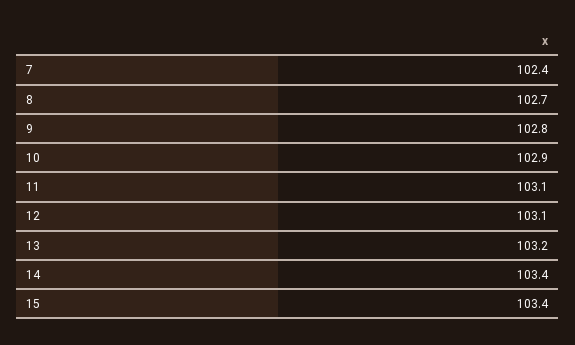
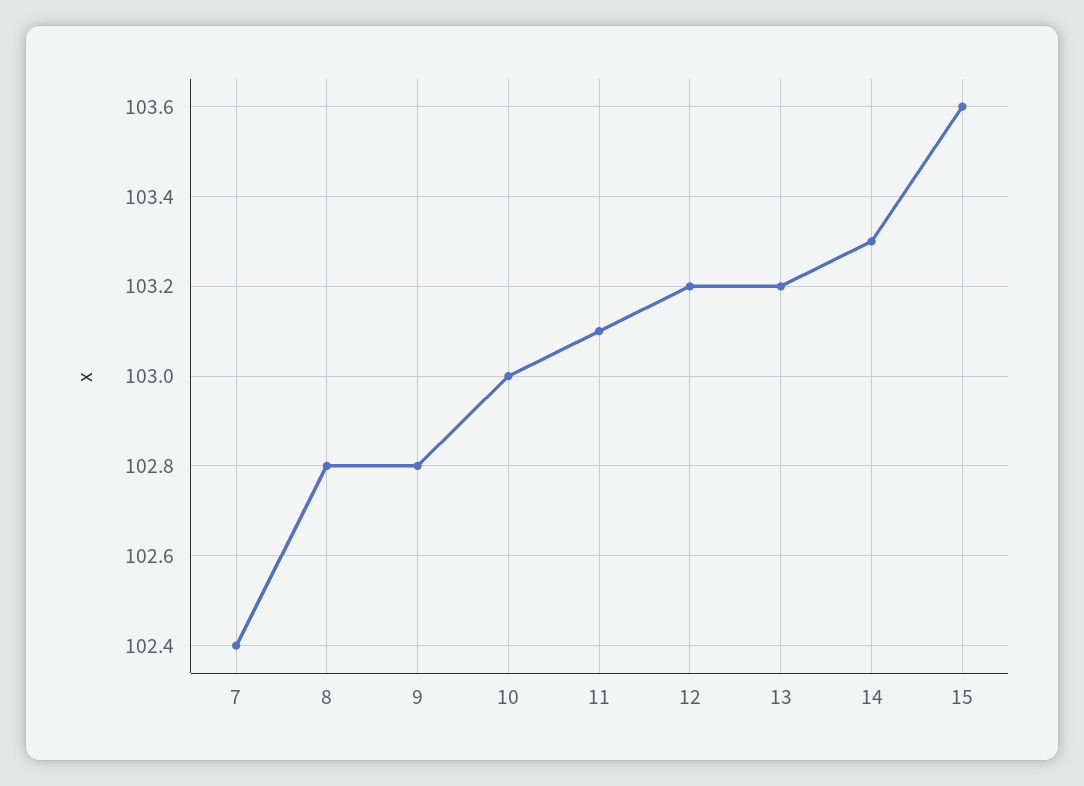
  {
    "7": 102.4,
-   "8": 102.7,
+   "8": 102.8,
    "9": 102.8,
-   "10": 102.9,
+   "10": 103,
    "11": 103.1,
-   "12": 103.1,
+   "12": 103.2,
    "13": 103.2,
-   "14": 103.4,
+   "14": 103.3,
-   "15": 103.4
+   "15": 103.6
  }

